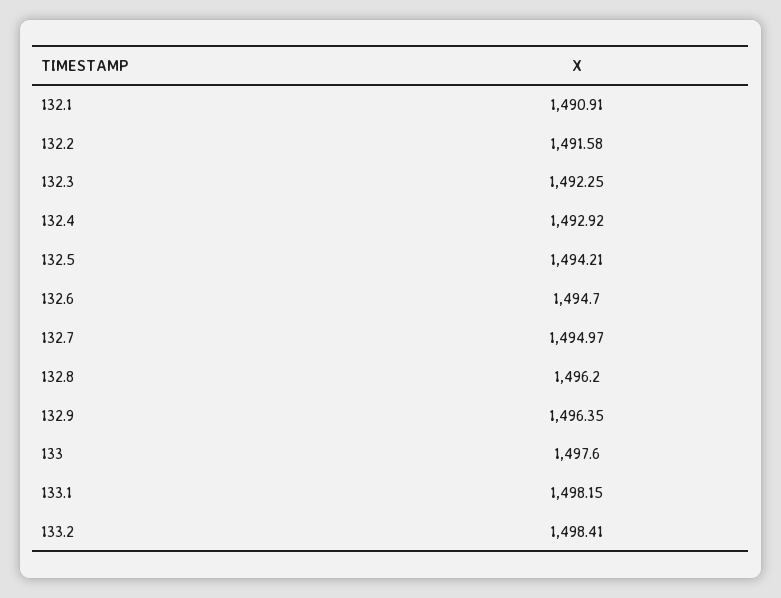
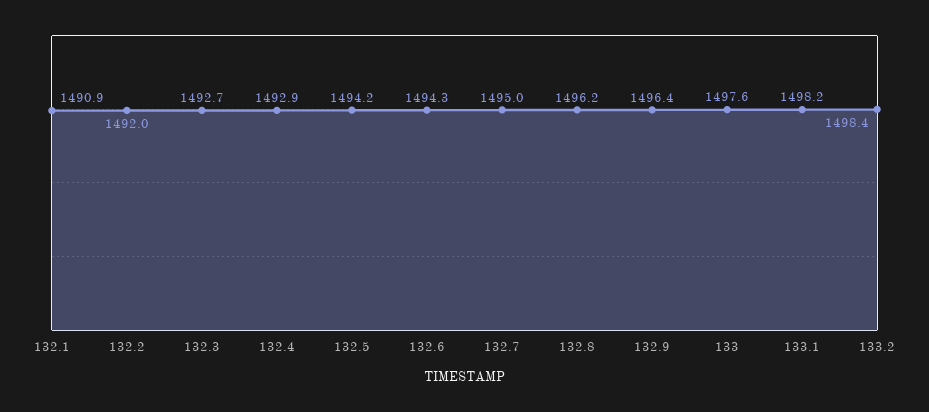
  {
    "132.1": 1490.91,
-   "132.2": 1491.58,
+   "132.2": 1492,
-   "132.3": 1492.25,
+   "132.3": 1492.7,
    "132.4": 1492.92,
    "132.5": 1494.21,
-   "132.6": 1494.7,
+   "132.6": 1494.3,
    "132.7": 1494.97,
    "132.8": 1496.2,
    "132.9": 1496.35,
    "133": 1497.6,
    "133.1": 1498.15,
    "133.2": 1498.41
  }

